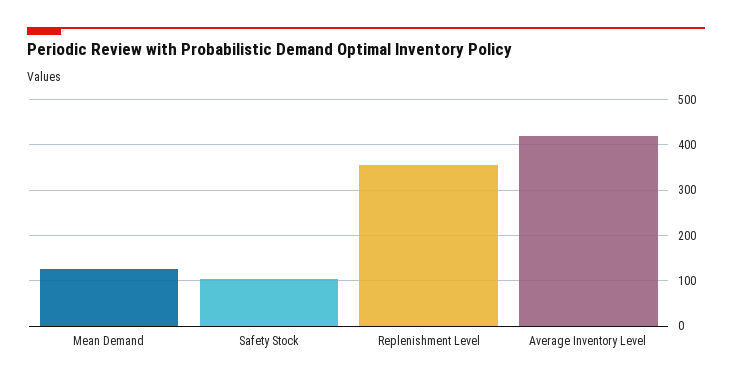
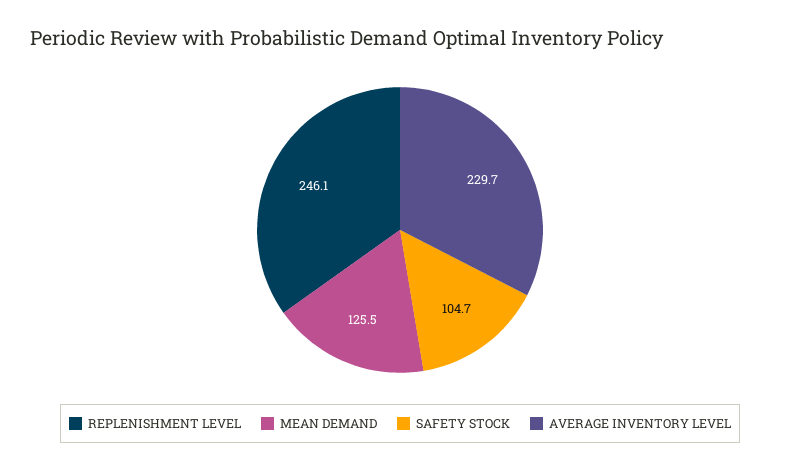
  {
    "Mean Demand": 125.5,
    "Safety Stock": 104.7,
-   "Replenishment Level": 360,
+   "Replenishment Level": 246.1,
-   "Average Inventory Level": 420
+   "Average Inventory Level": 229.7
  }

